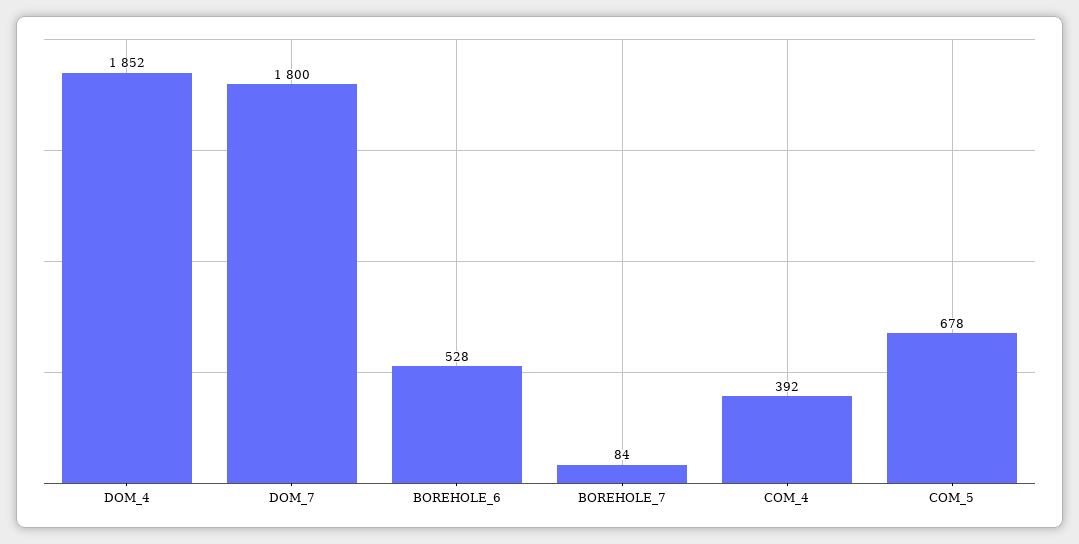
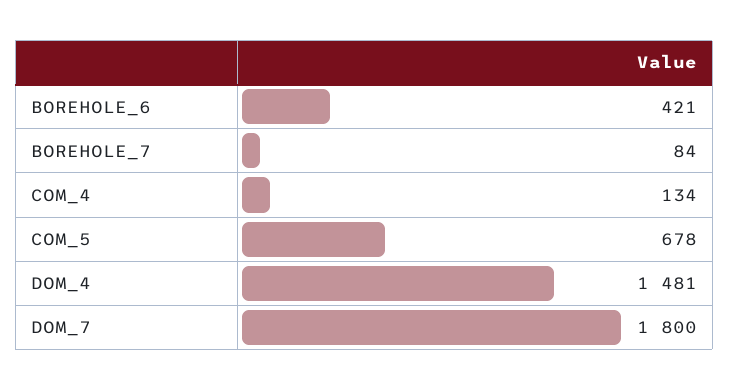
  {
-   "DOM_4": 1852,
+   "DOM_4": 1481,
    "DOM_7": 1800,
-   "BOREHOLE_6": 528,
+   "BOREHOLE_6": 421,
    "BOREHOLE_7": 84,
-   "COM_4": 392,
+   "COM_4": 134,
    "COM_5": 678
  }

